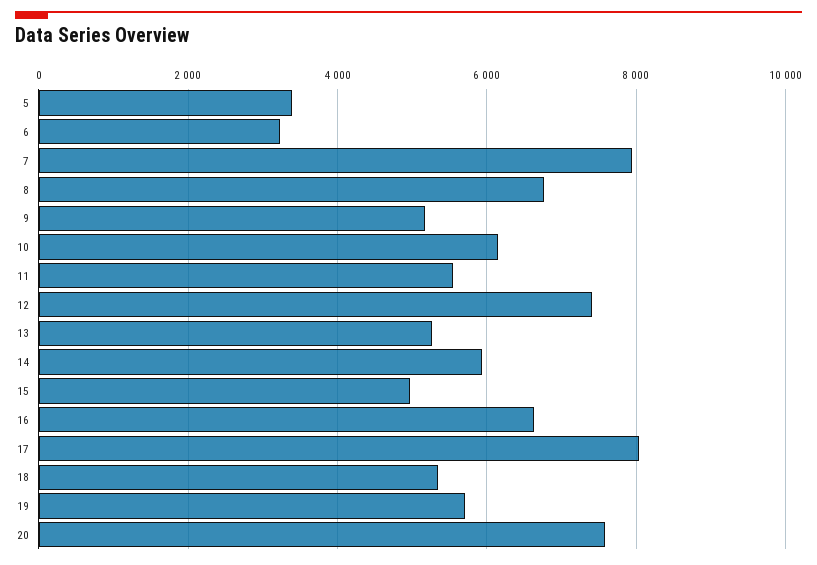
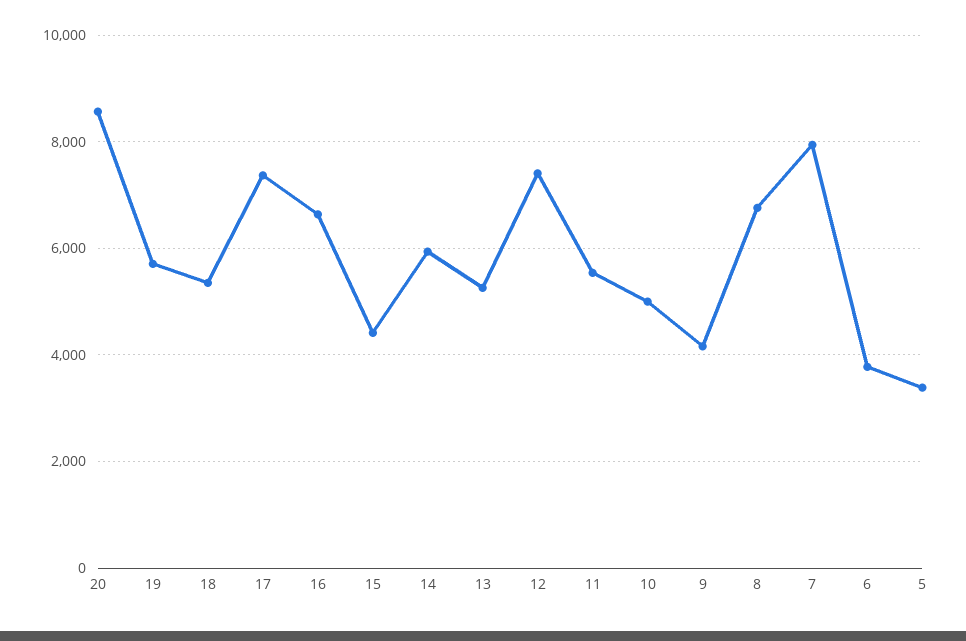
  {
    "5": 3400,
-   "6": 3200,
+   "6": 3800,
    "7": 8000,
    "8": 6800,
-   "9": 5200,
+   "9": 4200,
-   "10": 6200,
+   "10": 5000,
    "11": 5600,
    "12": 7400,
    "13": 5200,
    "14": 6000,
-   "15": 5000,
+   "15": 4400,
    "16": 6600,
-   "17": 8000,
+   "17": 7400,
    "18": 5400,
    "19": 5800,
-   "20": 7600
+   "20": 8600
  }

